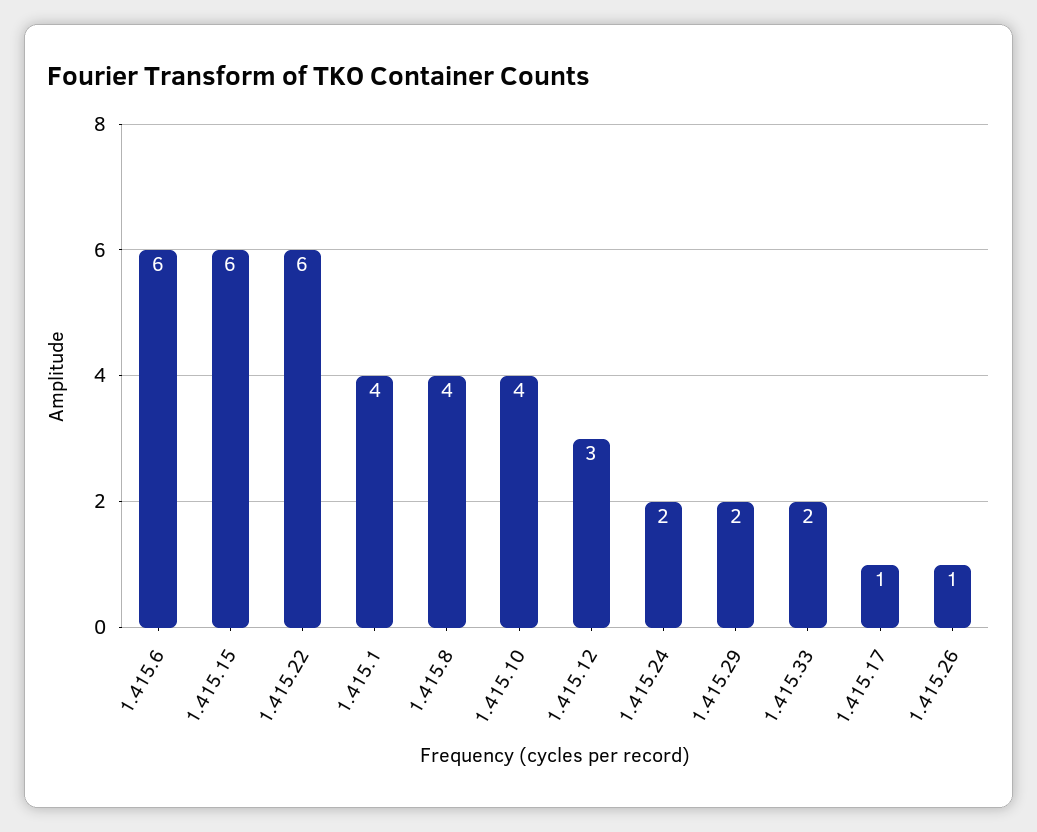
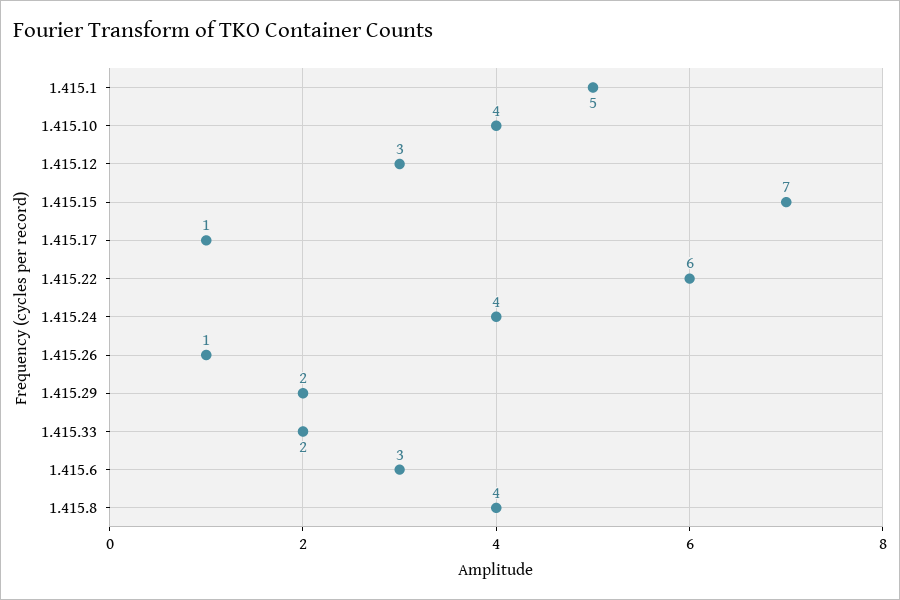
  {
-   "1.415.6": 6,
+   "1.415.6": 3,
-   "1.415.15": 6,
+   "1.415.15": 7,
    "1.415.22": 6,
-   "1.415.1": 4,
+   "1.415.1": 5,
    "1.415.8": 4,
    "1.415.10": 4,
    "1.415.12": 3,
-   "1.415.24": 2,
+   "1.415.24": 4,
    "1.415.29": 2,
    "1.415.33": 2,
    "1.415.17": 1,
    "1.415.26": 1
  }

